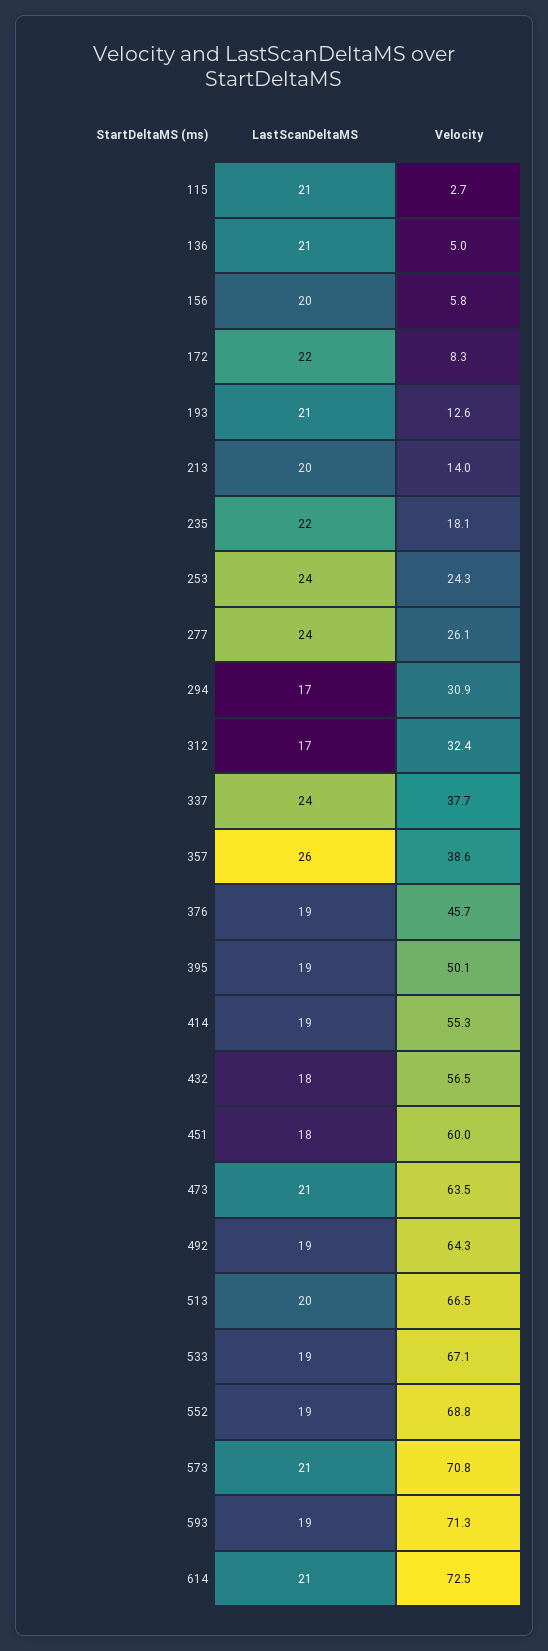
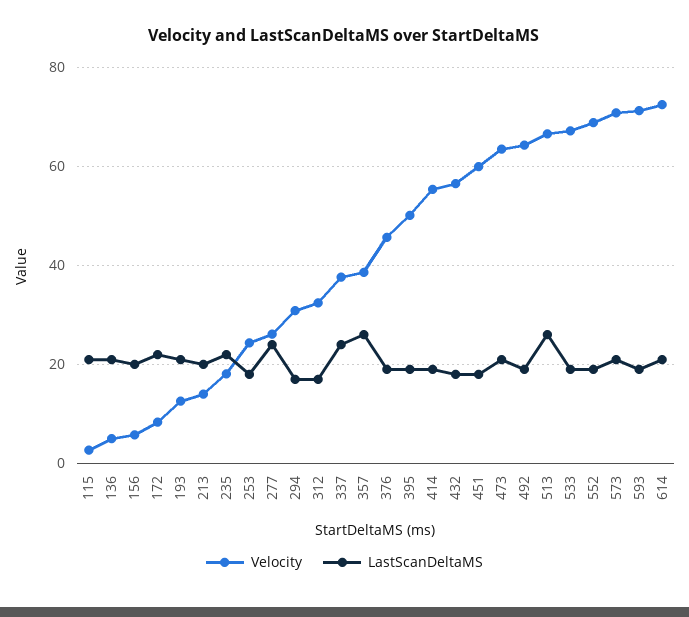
  {
    "LastScanDeltaMS": {
      "115": 21,
      "136": 21,
      "156": 20,
      "172": 22,
      "193": 21,
      "213": 20,
      "235": 22,
-     "253": 24,
+     "253": 18,
      "277": 24,
      "294": 17,
      "312": 17,
      "337": 24,
      "357": 26,
      "376": 19,
      "395": 19,
      "414": 19,
      "432": 18,
      "451": 18,
      "473": 21,
      "492": 19,
-     "513": 20,
+     "513": 26,
      "533": 19,
      "552": 19,
      "573": 21,
      "593": 19,
      "614": 21
    },
    "Velocity": {
      "115": 2.7,
      "136": 5,
      "156": 5.8,
      "172": 8.3,
      "193": 12.6,
      "213": 14,
      "235": 18.1,
      "253": 24.3,
      "277": 26.1,
      "294": 30.9,
      "312": 32.4,
      "337": 37.7,
      "357": 38.6,
      "376": 45.7,
      "395": 50.1,
      "414": 55.3,
      "432": 56.5,
      "451": 60,
      "473": 63.5,
      "492": 64.3,
      "513": 66.5,
      "533": 67.1,
      "552": 68.8,
      "573": 70.8,
      "593": 71.3,
      "614": 72.5
    }
  }

